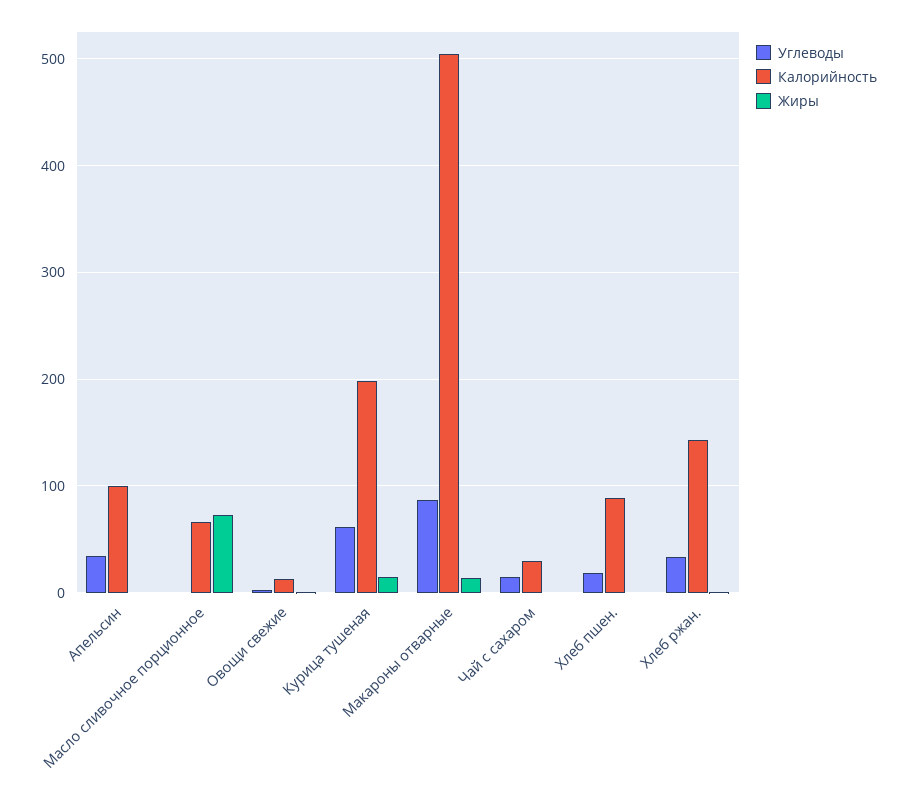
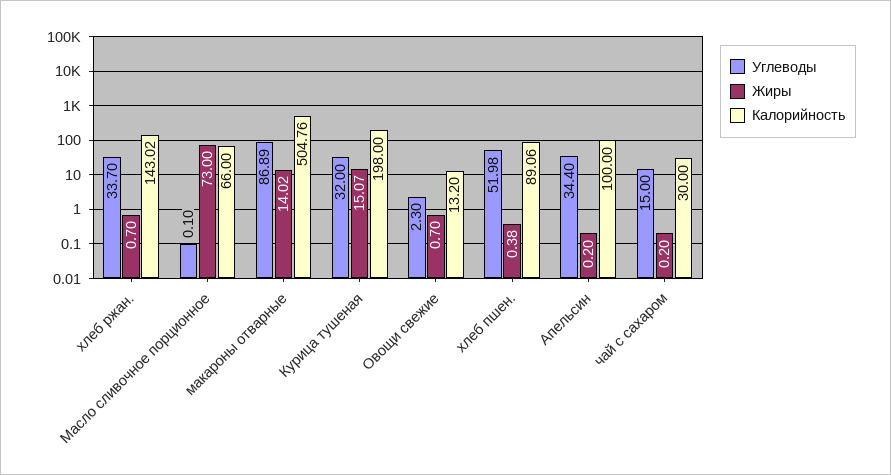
  {
    "Углеводы": {
      "Апельсин": 34.4,
      "Масло сливочное порционное": 0.1,
      "Овощи свежие": 2.3,
-     "Курица тушеная": 60,
+     "Курица тушеная": 32,
      "Макароны отварные": 86.89,
      "Чай с сахаром": 15,
-     "Хлеб пшен.": 20,
+     "Хлеб пшен.": 51.98,
      "Хлеб ржан.": 33.7
    },
    "Калорийность": {
      "Апельсин": 100,
      "Масло сливочное порционное": 66,
      "Овощи свежие": 13.2,
      "Курица тушеная": 198,
      "Макароны отварные": 504.76,
      "Чай с сахаром": 30,
      "Хлеб пшен.": 89.06,
      "Хлеб ржан.": 143.02
    },
    "Жиры": {
      "Апельсин": 0.2,
      "Масло сливочное порционное": 73,
      "Овощи свежие": 0.7,
      "Курица тушеная": 15.07,
      "Макароны отварные": 14.02,
      "Чай с сахаром": 0.2,
      "Хлеб пшен.": 0.38,
      "Хлеб ржан.": 0.7
    }
  }

